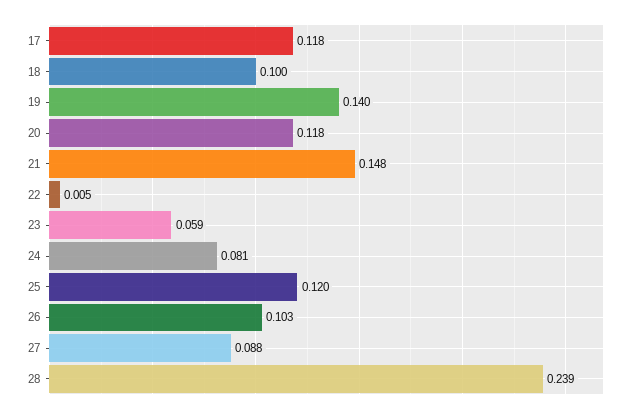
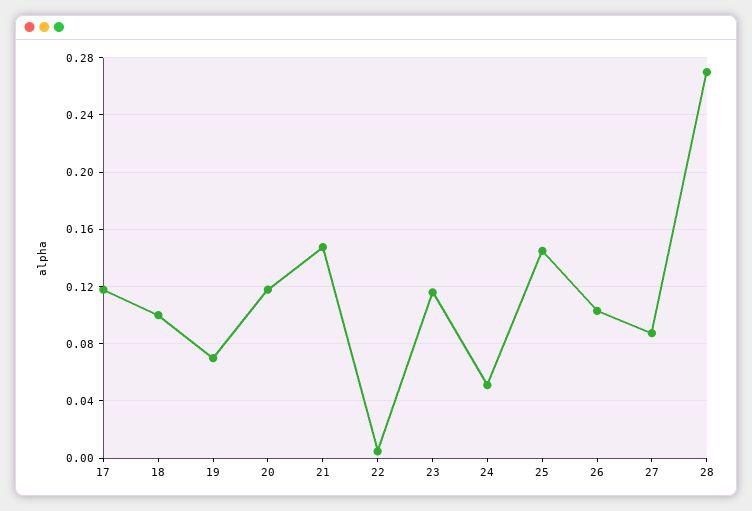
  {
    "17": 0.118,
    "18": 0.1,
-   "19": 0.14,
+   "19": 0.07,
    "20": 0.118,
    "21": 0.148,
    "22": 0.005,
-   "23": 0.059,
+   "23": 0.115,
-   "24": 0.081,
+   "24": 0.05,
-   "25": 0.12,
+   "25": 0.145,
    "26": 0.103,
    "27": 0.088,
-   "28": 0.239
+   "28": 0.27
  }

